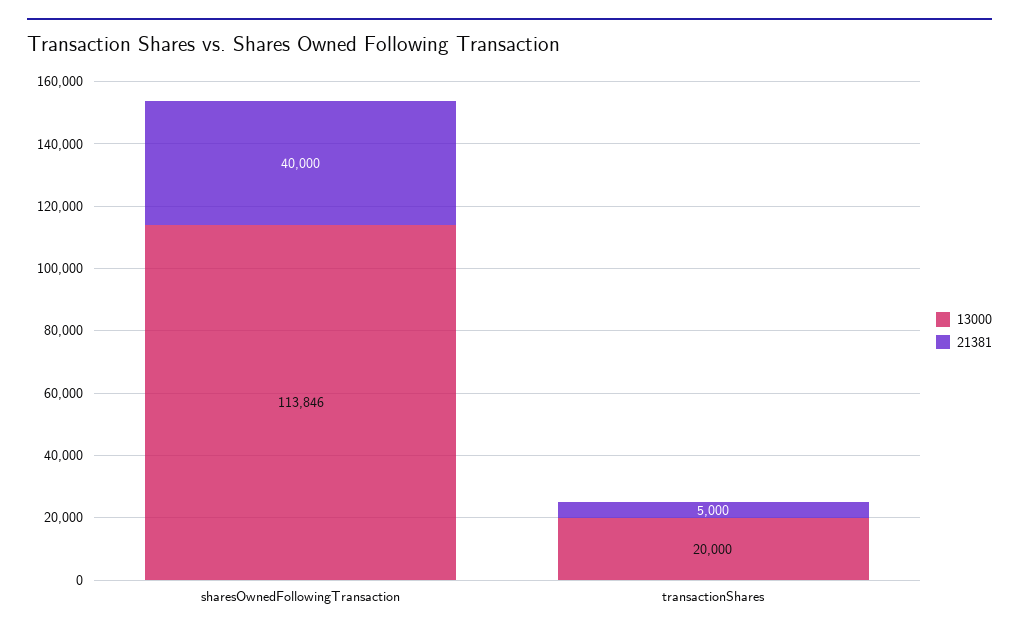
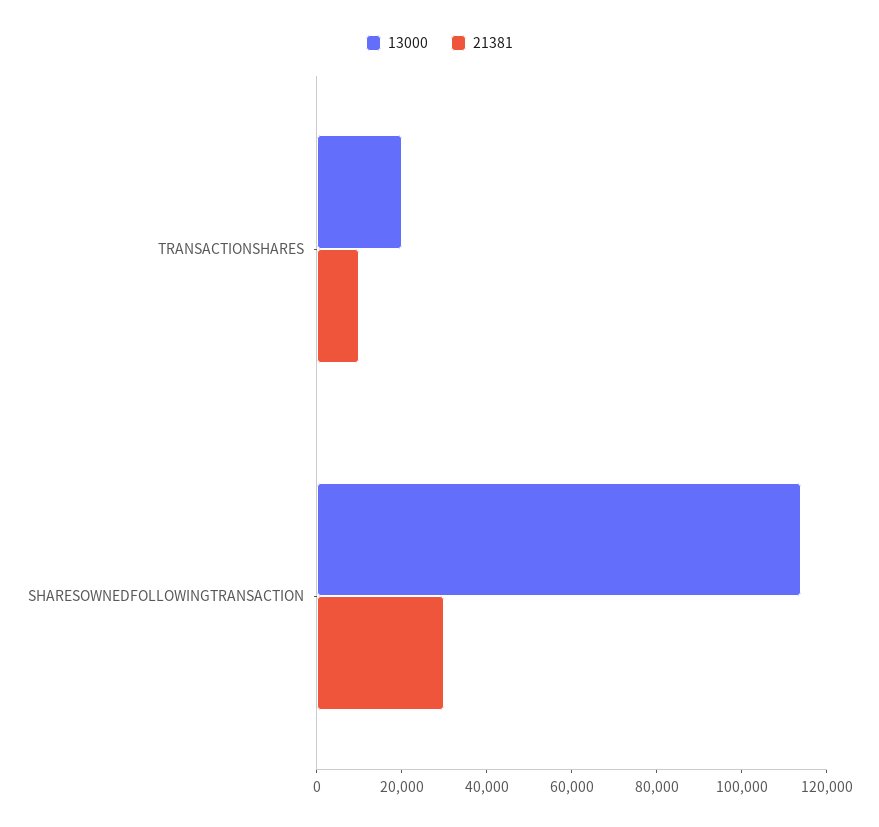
  {
    "13000": {
      "sharesOwnedFollowingTransaction": 113846,
      "transactionShares": 20000
    },
    "21381": {
-     "sharesOwnedFollowingTransaction": 40000,
+     "sharesOwnedFollowingTransaction": 30000,
-     "transactionShares": 5000
+     "transactionShares": 10000
    }
  }

